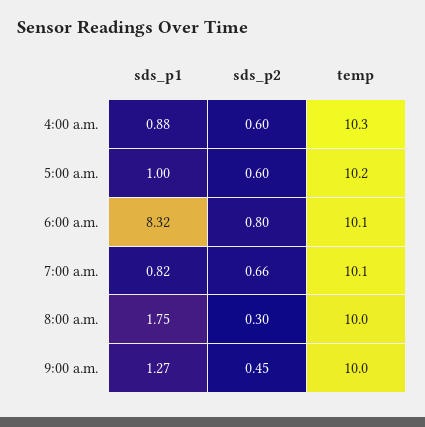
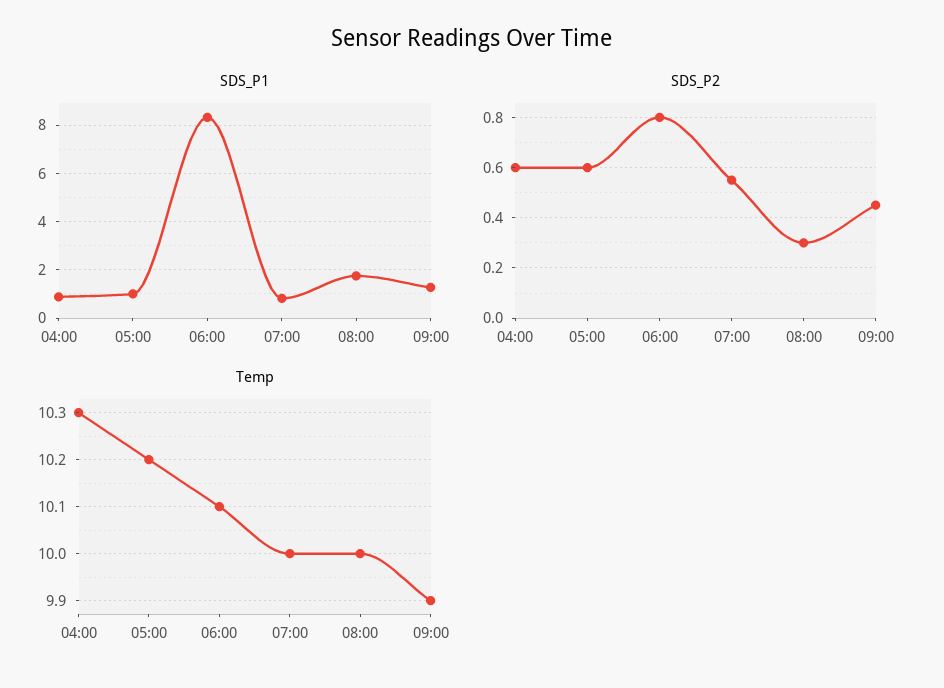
  {
    "sds_p1": {
      "4:00 a.m.": 0.88,
      "5:00 a.m.": 1,
      "6:00 a.m.": 8.32,
      "7:00 a.m.": 0.82,
      "8:00 a.m.": 1.75,
      "9:00 a.m.": 1.27
    },
    "sds_p2": {
      "4:00 a.m.": 0.6,
      "5:00 a.m.": 0.6,
      "6:00 a.m.": 0.8,
-     "7:00 a.m.": 0.66,
+     "7:00 a.m.": 0.55,
      "8:00 a.m.": 0.3,
      "9:00 a.m.": 0.45
    },
    "temp": {
      "4:00 a.m.": 10.3,
      "5:00 a.m.": 10.2,
      "6:00 a.m.": 10.1,
-     "7:00 a.m.": 10.1,
+     "7:00 a.m.": 10,
      "8:00 a.m.": 10,
-     "9:00 a.m.": 10
+     "9:00 a.m.": 9.9
    }
  }

